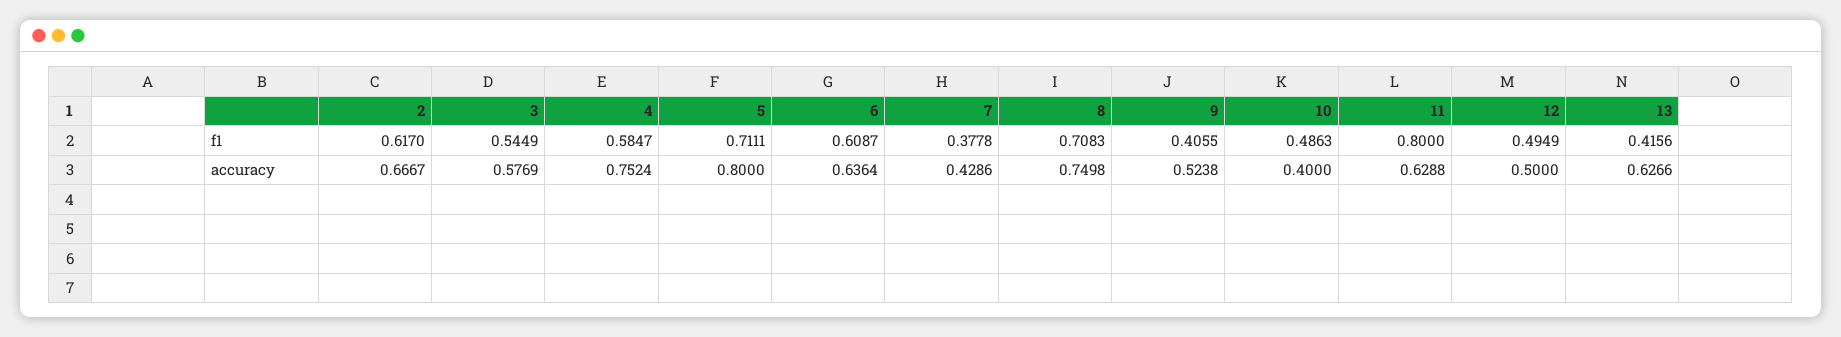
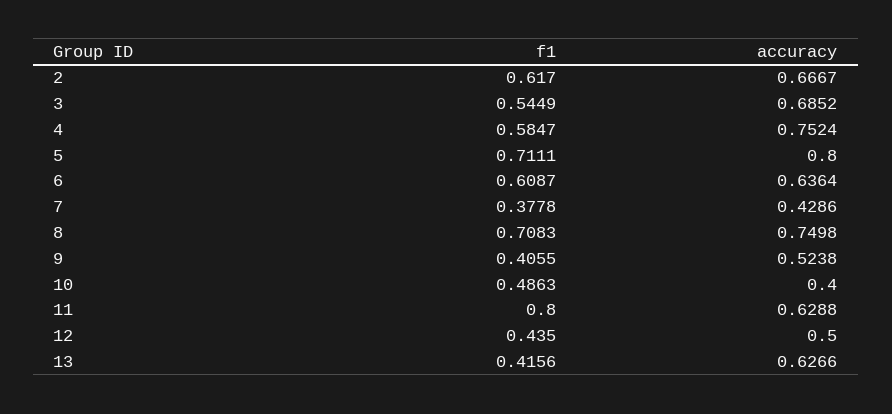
  {
    "2": {
      "f1": 0.617,
      "accuracy": 0.6667
    },
    "3": {
      "f1": 0.5449,
-     "accuracy": 0.5769
+     "accuracy": 0.6852
    },
    "4": {
      "f1": 0.5847,
      "accuracy": 0.7524
    },
    "5": {
      "f1": 0.7111,
      "accuracy": 0.8
    },
    "6": {
      "f1": 0.6087,
      "accuracy": 0.6364
    },
    "7": {
      "f1": 0.3778,
      "accuracy": 0.4286
    },
    "8": {
      "f1": 0.7083,
      "accuracy": 0.7498
    },
    "9": {
      "f1": 0.4055,
      "accuracy": 0.5238
    },
    "10": {
      "f1": 0.4863,
      "accuracy": 0.4
    },
    "11": {
      "f1": 0.8,
      "accuracy": 0.6288
    },
    "12": {
-     "f1": 0.4949,
+     "f1": 0.435,
      "accuracy": 0.5
    },
    "13": {
      "f1": 0.4156,
      "accuracy": 0.6266
    }
  }

